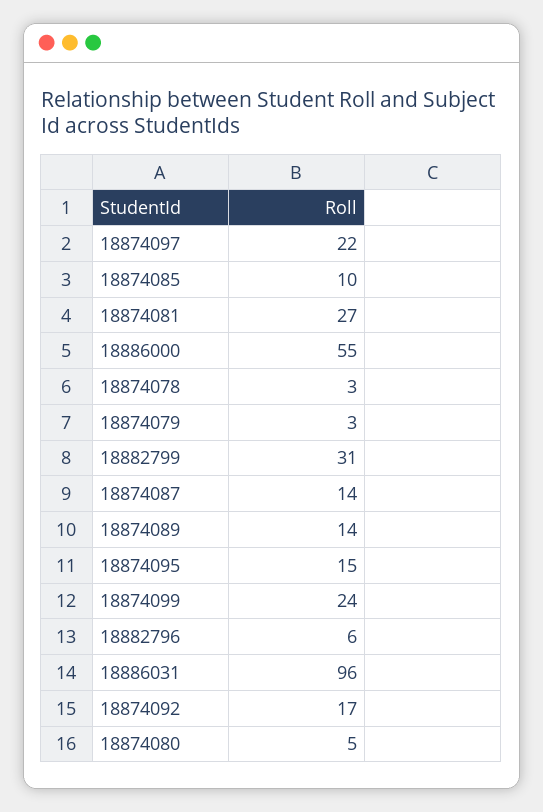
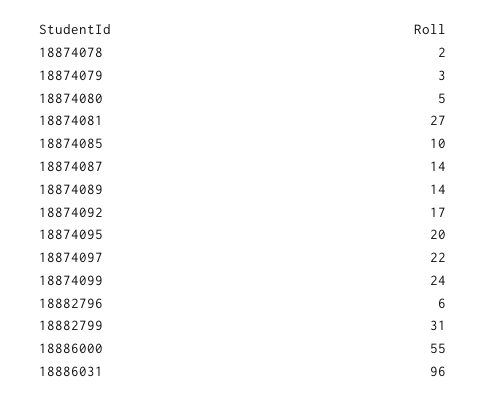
  {
    "18874097": 22,
    "18874085": 10,
    "18874081": 27,
    "18886000": 55,
-   "18874078": 3,
+   "18874078": 2,
    "18874079": 3,
    "18882799": 31,
    "18874087": 14,
    "18874089": 14,
-   "18874095": 15,
+   "18874095": 20,
    "18874099": 24,
    "18882796": 6,
    "18886031": 96,
    "18874092": 17,
    "18874080": 5
  }

